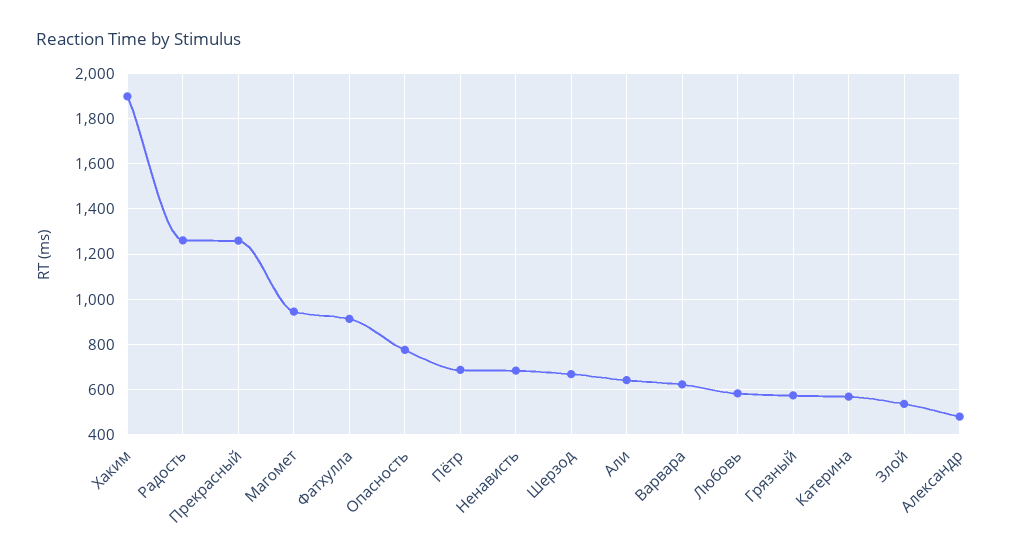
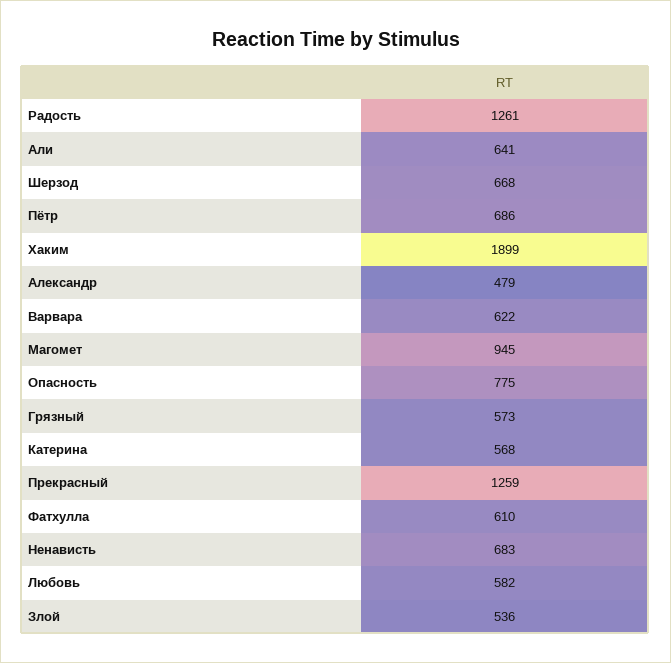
  {
    "Хаким": 1899,
    "Радость": 1261,
    "Прекрасный": 1259,
    "Магомет": 945,
-   "Фатхулла": 900,
+   "Фатхулла": 610,
    "Опасность": 775,
    "Пётр": 686,
    "Ненависть": 683,
    "Шерзод": 668,
    "Али": 641,
    "Варвара": 622,
    "Любовь": 582,
    "Грязный": 573,
    "Катерина": 568,
    "Злой": 536,
    "Александр": 479
  }

